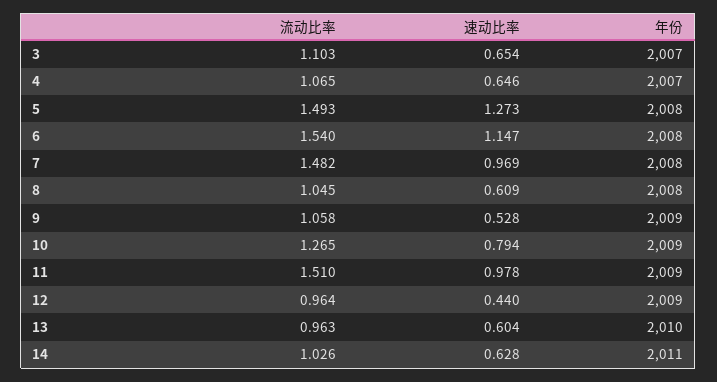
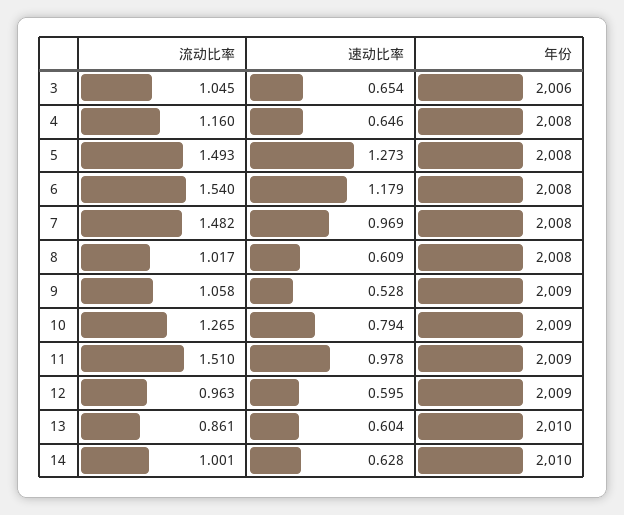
  {
    "流动比率": {
-     "3": 1.103,
+     "3": 1.045,
-     "4": 1.065,
+     "4": 1.16,
      "5": 1.493,
      "6": 1.54,
      "7": 1.482,
-     "8": 1.045,
+     "8": 1.017,
      "9": 1.058,
      "10": 1.265,
      "11": 1.51,
-     "12": 0.964,
+     "12": 0.963,
-     "13": 0.963,
+     "13": 0.861,
-     "14": 1.026
+     "14": 1.001
    },
    "速动比率": {
      "3": 0.654,
      "4": 0.646,
      "5": 1.273,
-     "6": 1.147,
+     "6": 1.179,
      "7": 0.969,
      "8": 0.609,
      "9": 0.528,
      "10": 0.794,
      "11": 0.978,
-     "12": 0.44,
+     "12": 0.595,
      "13": 0.604,
      "14": 0.628
    },
    "年份": {
-     "3": 2007,
+     "3": 2006,
-     "4": 2007,
+     "4": 2008,
      "5": 2008,
      "6": 2008,
      "7": 2008,
      "8": 2008,
      "9": 2009,
      "10": 2009,
      "11": 2009,
      "12": 2009,
      "13": 2010,
-     "14": 2011
+     "14": 2010
    }
  }

